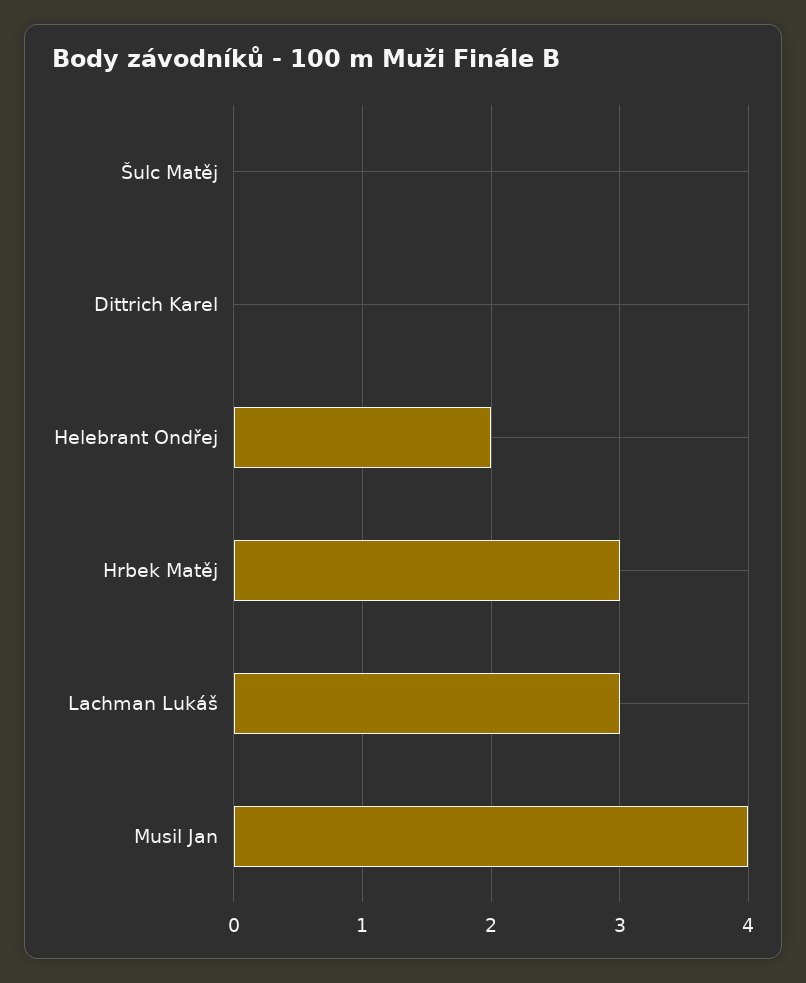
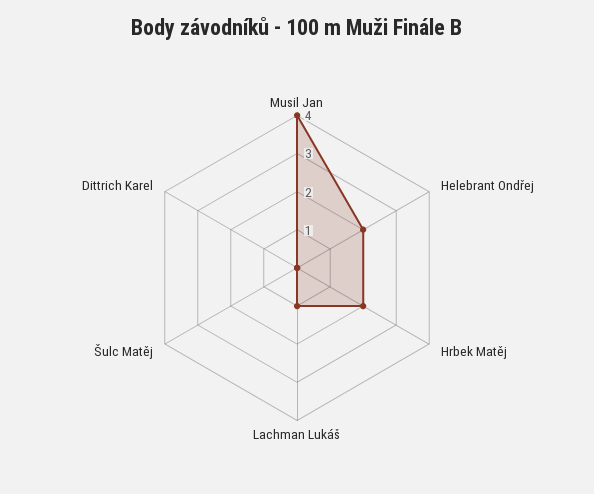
  {
    "Šulc Matěj": 0,
    "Dittrich Karel": 0,
    "Helebrant Ondřej": 2,
-   "Hrbek Matěj": 3,
+   "Hrbek Matěj": 2,
-   "Lachman Lukáš": 3,
+   "Lachman Lukáš": 1,
    "Musil Jan": 4
  }

